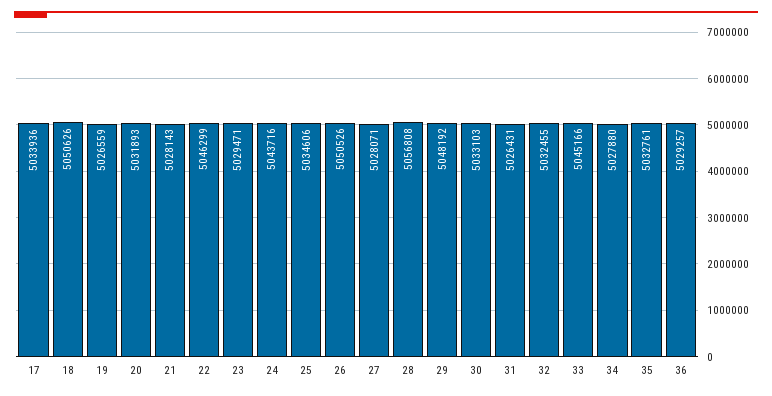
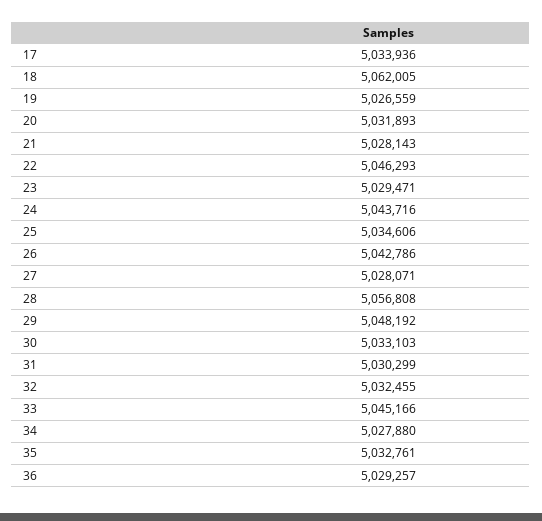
  {
    "17": 5033936,
-   "18": 5050626,
+   "18": 5062005,
    "19": 5026559,
    "20": 5031893,
    "21": 5028143,
-   "22": 5046299,
+   "22": 5046293,
    "23": 5029471,
    "24": 5043716,
    "25": 5034606,
-   "26": 5050526,
+   "26": 5042786,
    "27": 5028071,
    "28": 5056808,
    "29": 5048192,
    "30": 5033103,
-   "31": 5026431,
+   "31": 5030299,
    "32": 5032455,
    "33": 5045166,
    "34": 5027880,
    "35": 5032761,
    "36": 5029257
  }

